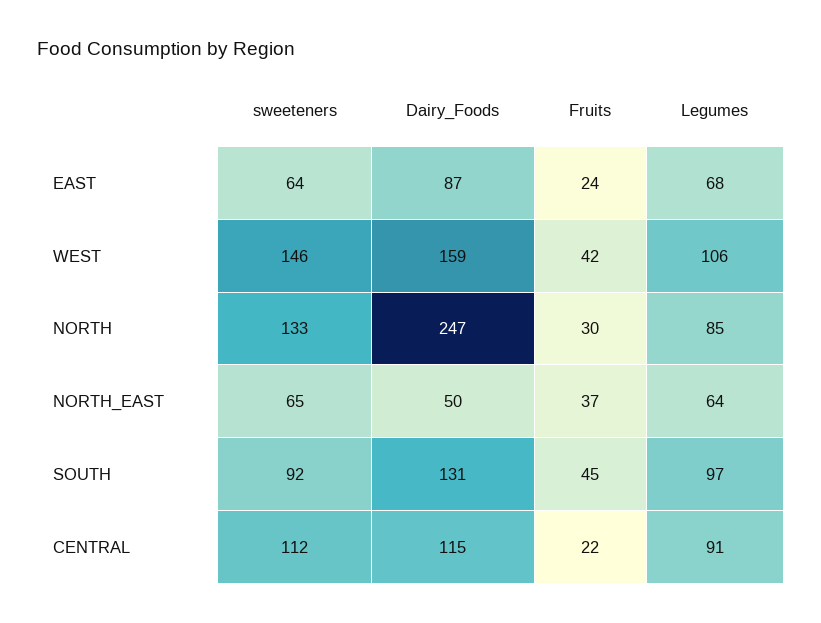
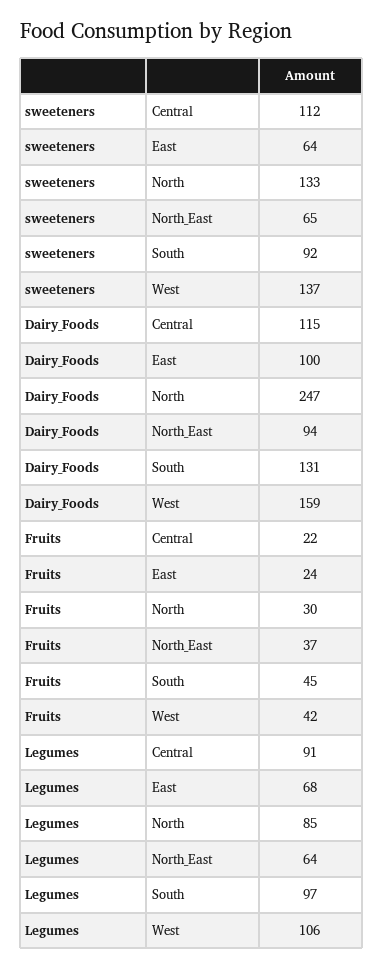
  {
    "sweeteners": {
      "EAST": 64,
-     "WEST": 146,
+     "WEST": 137,
      "NORTH": 133,
      "NORTH_EAST": 65,
      "SOUTH": 92,
      "CENTRAL": 112
    },
    "Dairy_Foods": {
-     "EAST": 87,
+     "EAST": 100,
      "WEST": 159,
      "NORTH": 247,
-     "NORTH_EAST": 50,
+     "NORTH_EAST": 94,
      "SOUTH": 131,
      "CENTRAL": 115
    },
    "Fruits": {
      "EAST": 24,
      "WEST": 42,
      "NORTH": 30,
      "NORTH_EAST": 37,
      "SOUTH": 45,
      "CENTRAL": 22
    },
    "Legumes": {
      "EAST": 68,
      "WEST": 106,
      "NORTH": 85,
      "NORTH_EAST": 64,
      "SOUTH": 97,
      "CENTRAL": 91
    }
  }

